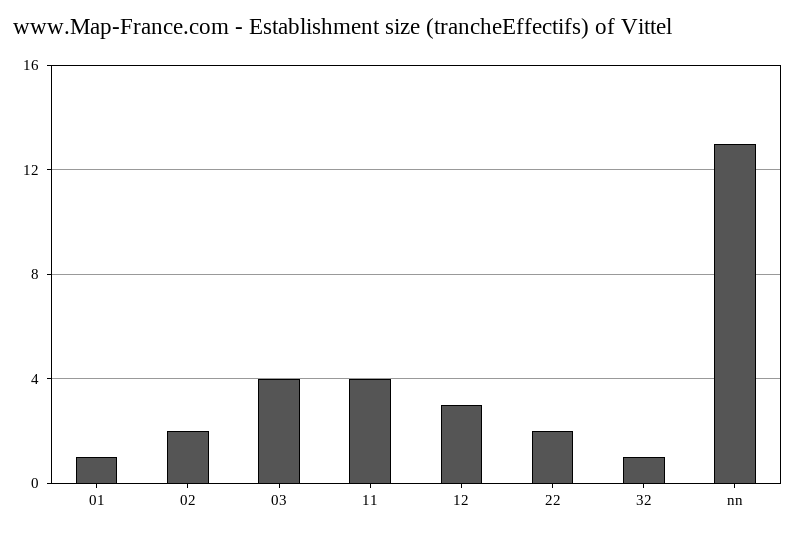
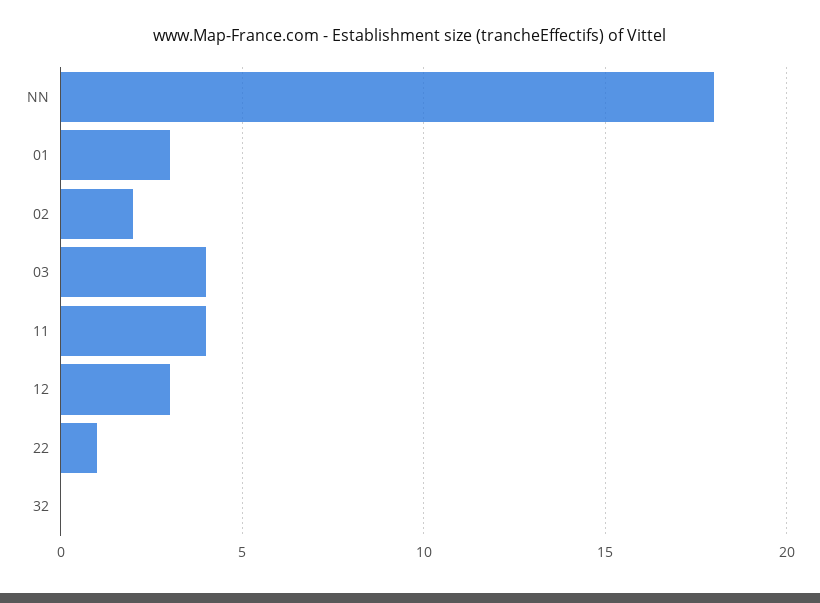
  {
-   "01": 1,
+   "01": 3,
    "02": 2,
    "03": 4,
    "11": 4,
    "12": 3,
-   "22": 2,
+   "22": 1,
-   "32": 1,
+   "32": 0,
-   "nn": 13
+   "nn": 18
  }

